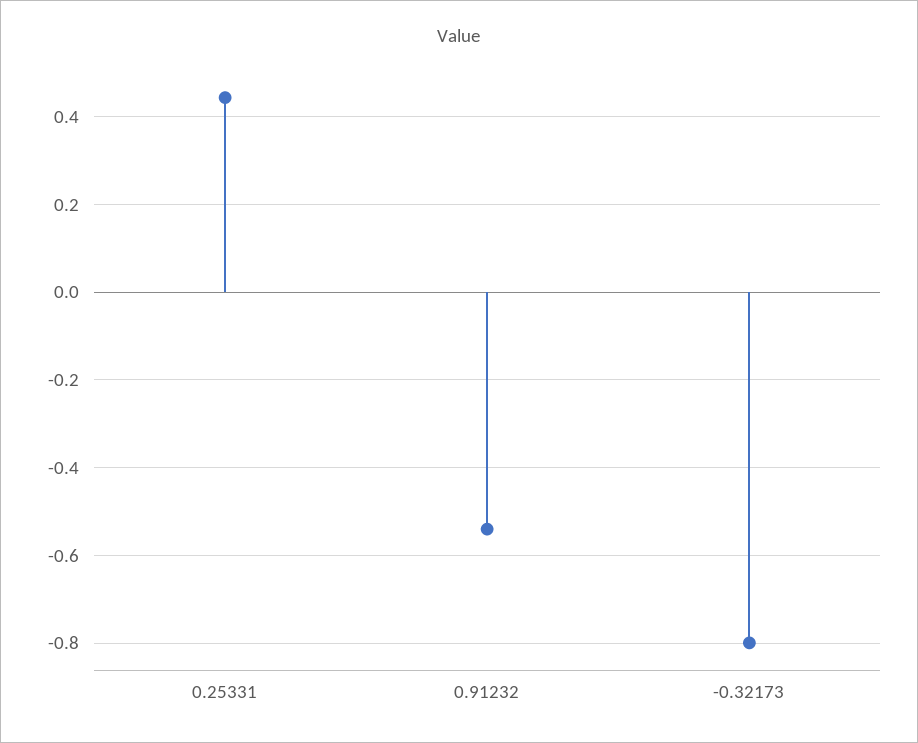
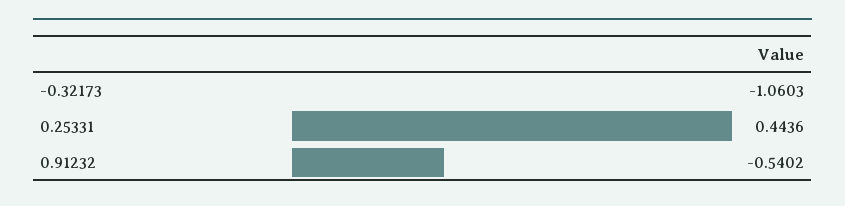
  {
    "0.25331": 0.4436,
    "0.91232": -0.5402,
-   "-0.32173": -0.8
+   "-0.32173": -1.0603
  }

